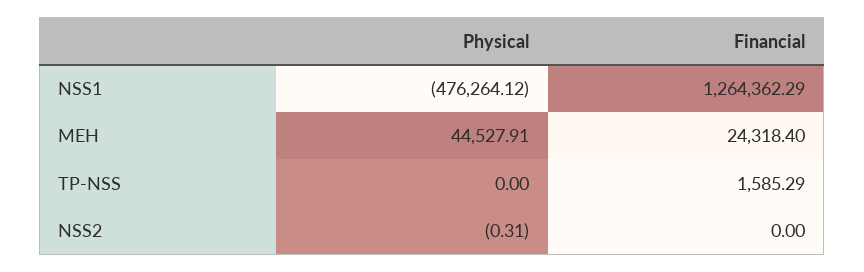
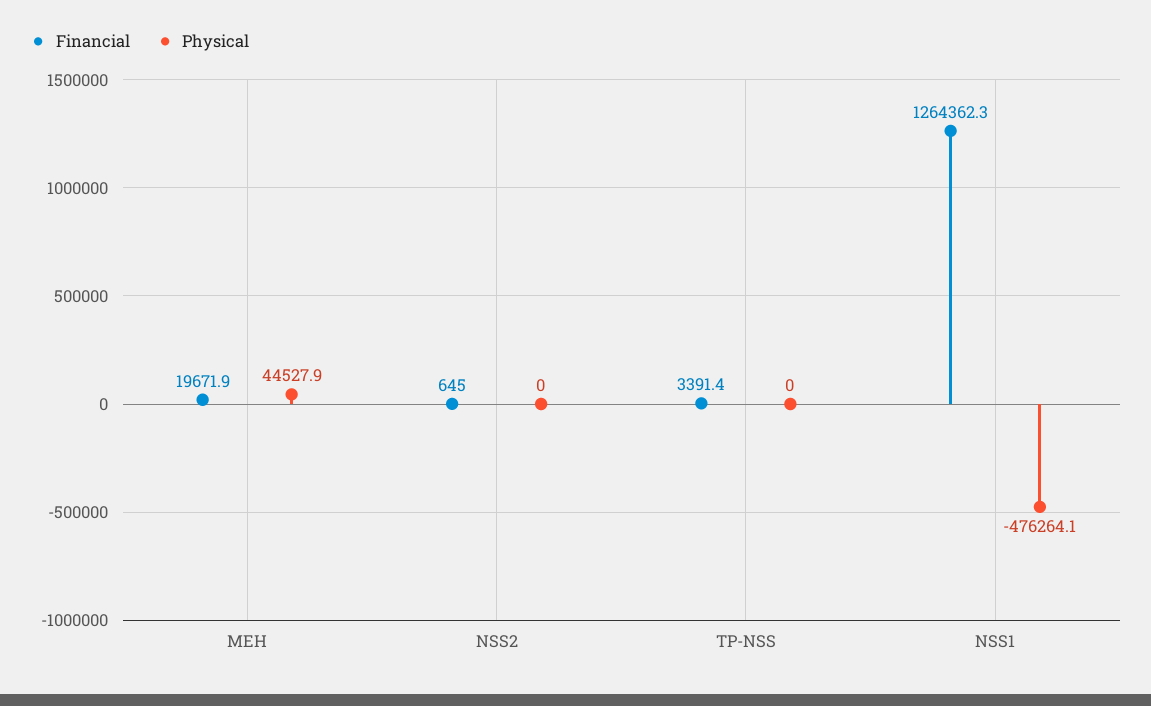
  {
    "Physical": {
      "NSS1": -476264.12,
      "MEH": 44527.91,
      "TP-NSS": 0,
-     "NSS2": -0.31
+     "NSS2": 0
    },
    "Financial": {
      "NSS1": 1264362.29,
-     "MEH": 24318.4,
+     "MEH": 19671.9,
-     "TP-NSS": 1585.29,
+     "TP-NSS": 3391.4,
-     "NSS2": 0
+     "NSS2": 645
    }
  }

